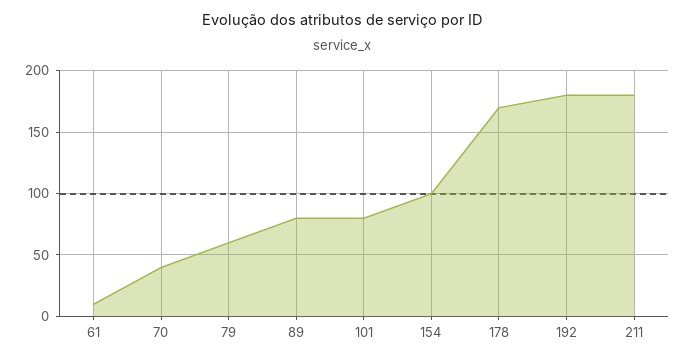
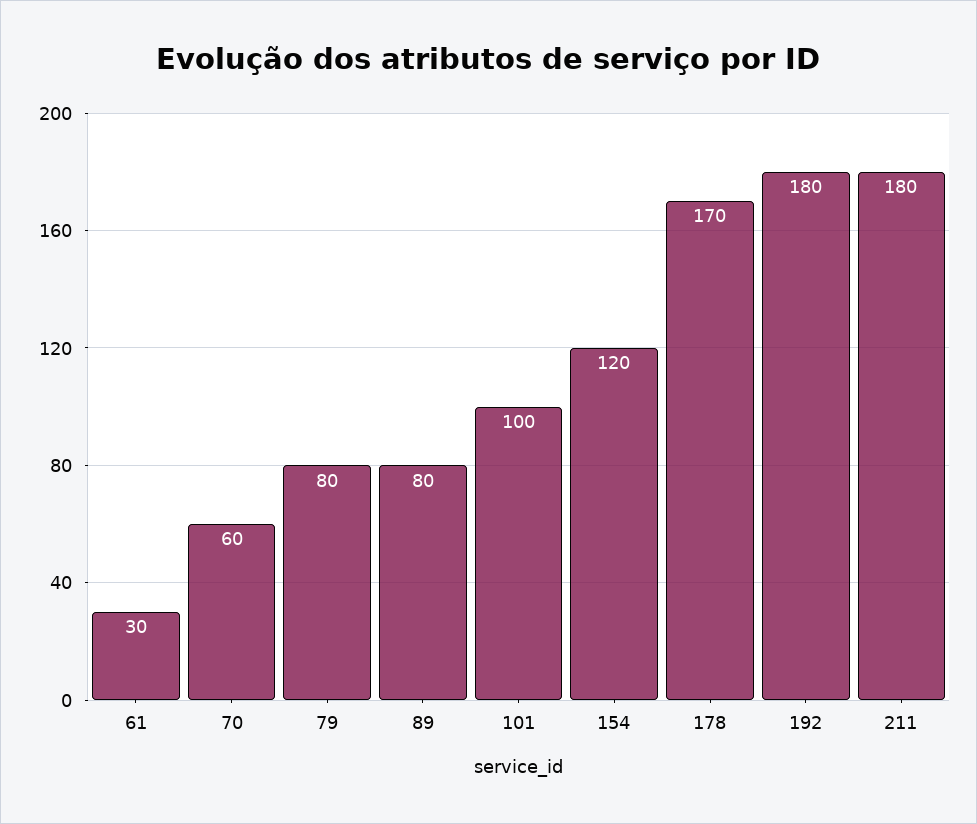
  {
-   "61": 10,
+   "61": 30,
-   "70": 40,
+   "70": 60,
-   "79": 60,
+   "79": 80,
    "89": 80,
-   "101": 80,
+   "101": 100,
-   "154": 100,
+   "154": 120,
    "178": 170,
    "192": 180,
    "211": 180
  }

